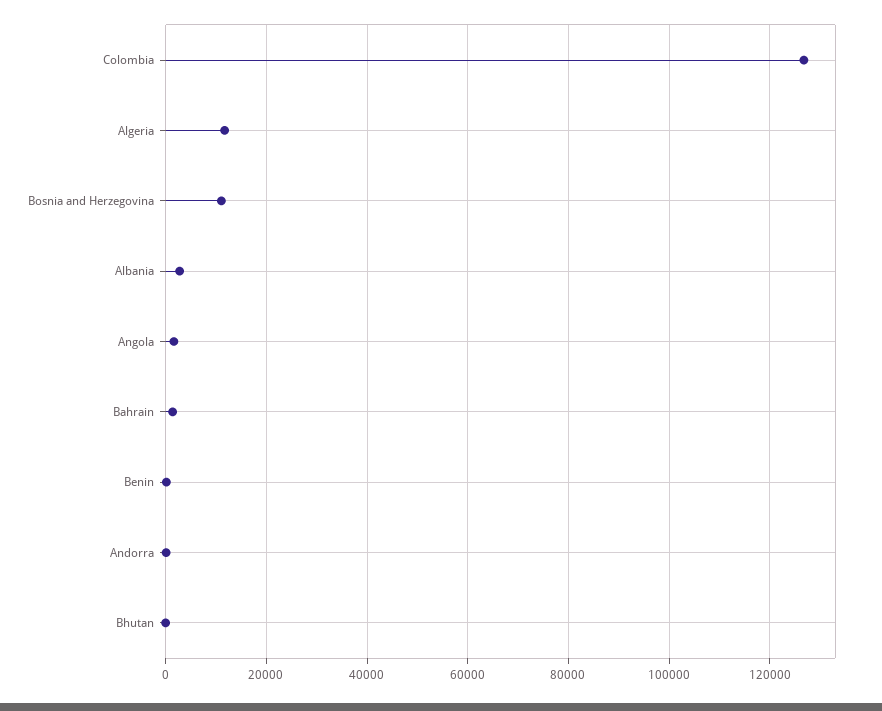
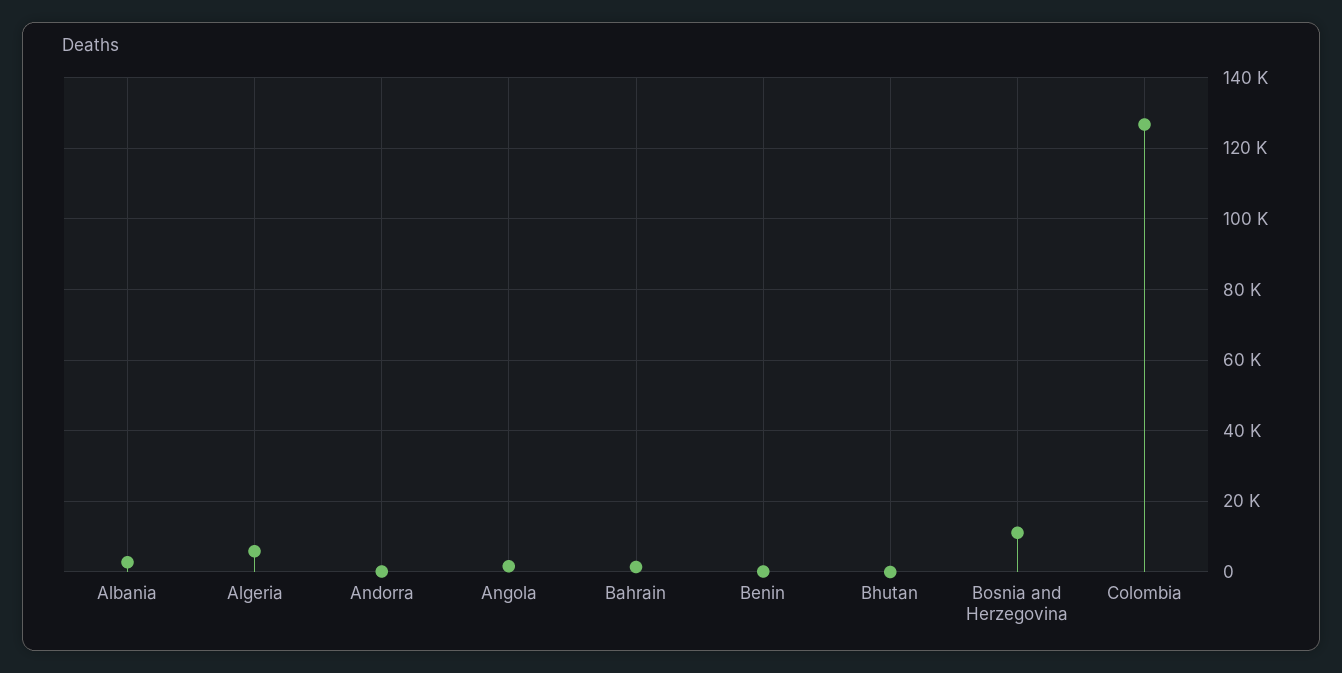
  {
    "Colombia": 126000,
-   "Algeria": 12000,
+   "Algeria": 6000,
    "Bosnia and Herzegovina": 12000,
    "Albania": 2000,
    "Angola": 2000,
    "Bahrain": 2000,
    "Benin": 0,
    "Andorra": 0,
    "Bhutan": 0
  }

